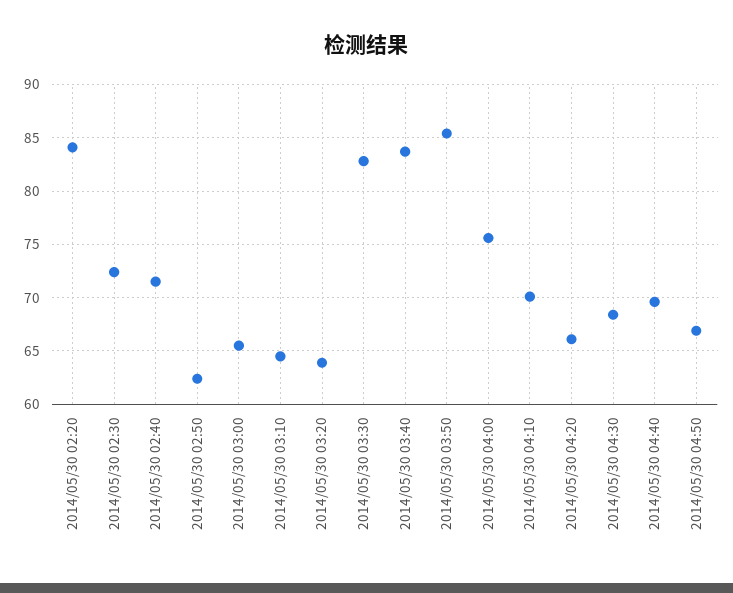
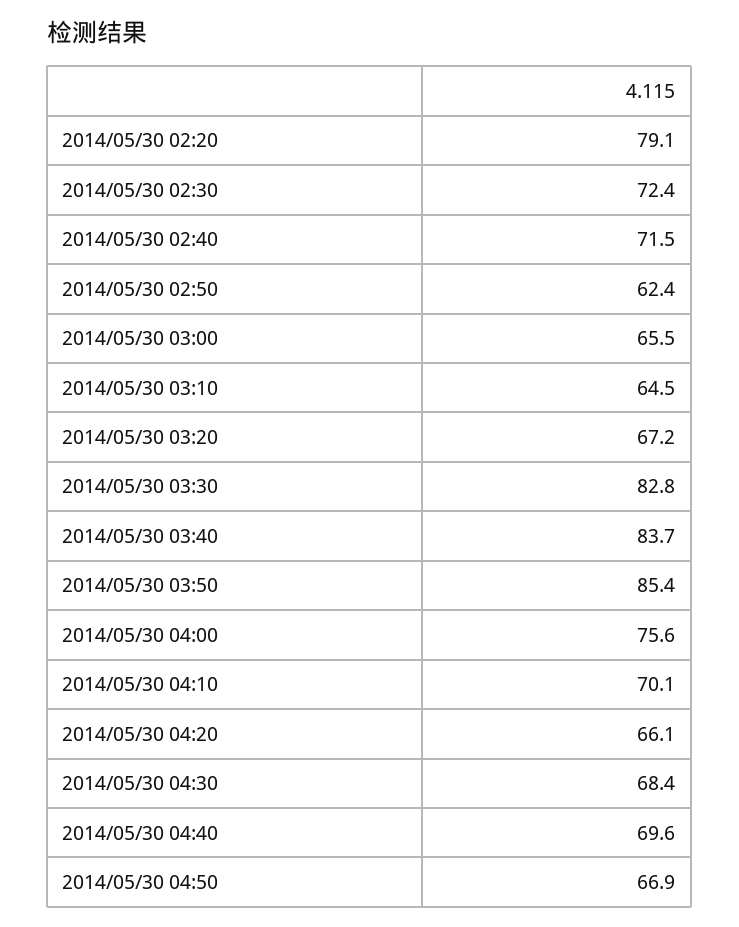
  {
-   "2014/05/30 02:20": 84,
+   "2014/05/30 02:20": 79.1,
    "2014/05/30 02:30": 72.4,
    "2014/05/30 02:40": 71.5,
    "2014/05/30 02:50": 62.4,
    "2014/05/30 03:00": 65.5,
    "2014/05/30 03:10": 64.5,
-   "2014/05/30 03:20": 64,
+   "2014/05/30 03:20": 67.2,
    "2014/05/30 03:30": 82.8,
    "2014/05/30 03:40": 83.7,
    "2014/05/30 03:50": 85.4,
    "2014/05/30 04:00": 75.6,
    "2014/05/30 04:10": 70.1,
    "2014/05/30 04:20": 66.1,
    "2014/05/30 04:30": 68.4,
    "2014/05/30 04:40": 69.6,
    "2014/05/30 04:50": 66.9
  }

